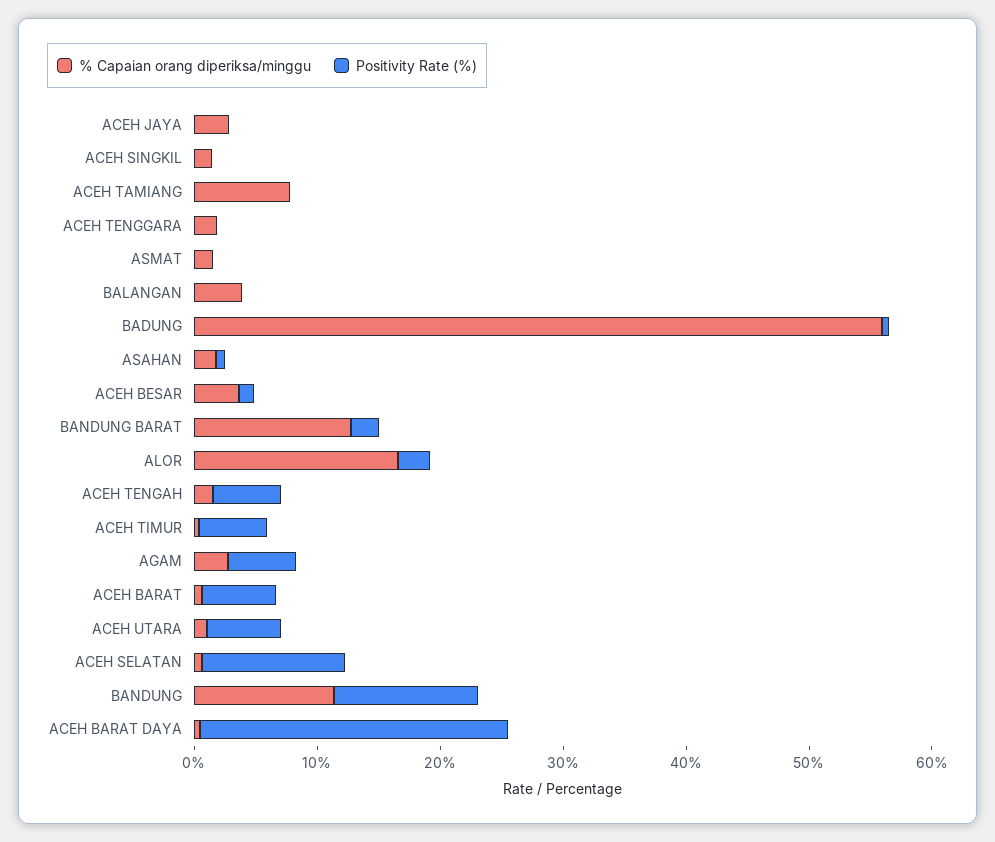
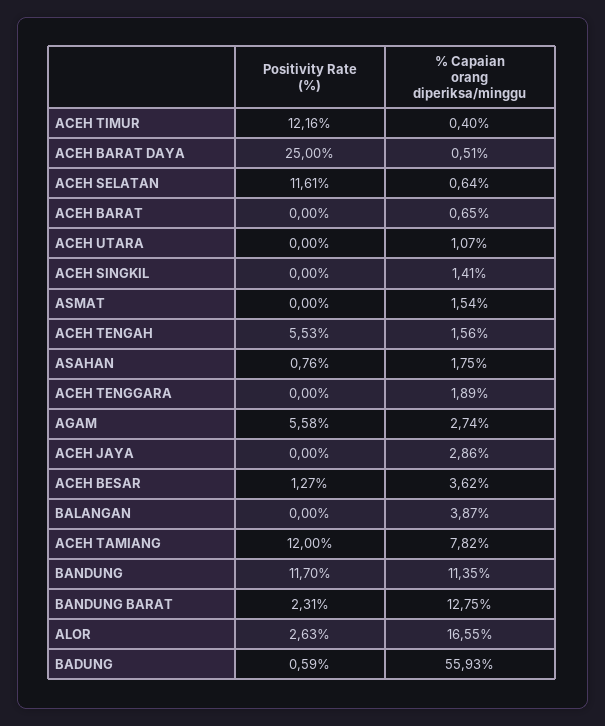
  {
    "% Capaian orang diperiksa/minggu": {
      "ACEH JAYA": 2.86,
      "ACEH SINGKIL": 1.41,
      "ACEH TAMIANG": 7.82,
      "ACEH TENGGARA": 1.89,
      "ASMAT": 1.54,
      "BALANGAN": 3.87,
      "BADUNG": 55.93,
      "ASAHAN": 1.75,
      "ACEH BESAR": 3.62,
      "BANDUNG BARAT": 12.75,
      "ALOR": 16.55,
      "ACEH TENGAH": 1.56,
      "ACEH TIMUR": 0.4,
      "AGAM": 2.74,
      "ACEH BARAT": 0.65,
      "ACEH UTARA": 1.07,
      "ACEH SELATAN": 0.64,
      "BANDUNG": 11.35,
      "ACEH BARAT DAYA": 0.51
    },
    "Positivity Rate (%)": {
      "ACEH JAYA": 0,
      "ACEH SINGKIL": 0,
-     "ACEH TAMIANG": 0,
+     "ACEH TAMIANG": 12,
      "ACEH TENGGARA": 0,
      "ASMAT": 0,
      "BALANGAN": 0,
      "BADUNG": 0.59,
      "ASAHAN": 0.76,
      "ACEH BESAR": 1.27,
      "BANDUNG BARAT": 2.31,
      "ALOR": 2.63,
      "ACEH TENGAH": 5.53,
-     "ACEH TIMUR": 6,
+     "ACEH TIMUR": 12.16,
      "AGAM": 5.58,
-     "ACEH BARAT": 6,
+     "ACEH BARAT": 0,
-     "ACEH UTARA": 6,
+     "ACEH UTARA": 0,
      "ACEH SELATAN": 11.61,
      "BANDUNG": 11.7,
      "ACEH BARAT DAYA": 25
    }
  }

